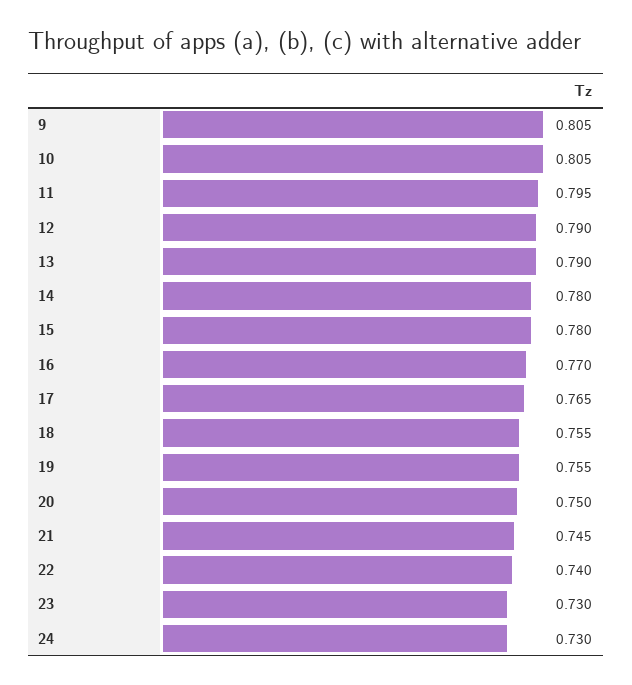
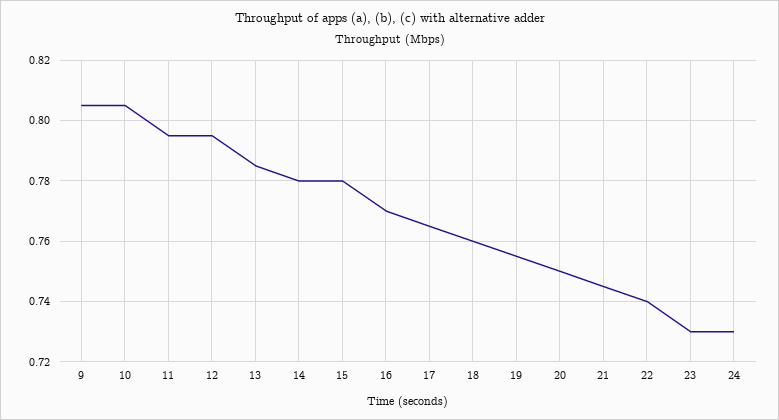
  {
    "9": 0.805,
    "10": 0.805,
    "11": 0.795,
-   "12": 0.79,
+   "12": 0.795,
-   "13": 0.79,
+   "13": 0.785,
    "14": 0.78,
    "15": 0.78,
    "16": 0.77,
    "17": 0.765,
-   "18": 0.755,
+   "18": 0.76,
    "19": 0.755,
    "20": 0.75,
    "21": 0.745,
    "22": 0.74,
    "23": 0.73,
    "24": 0.73
  }

